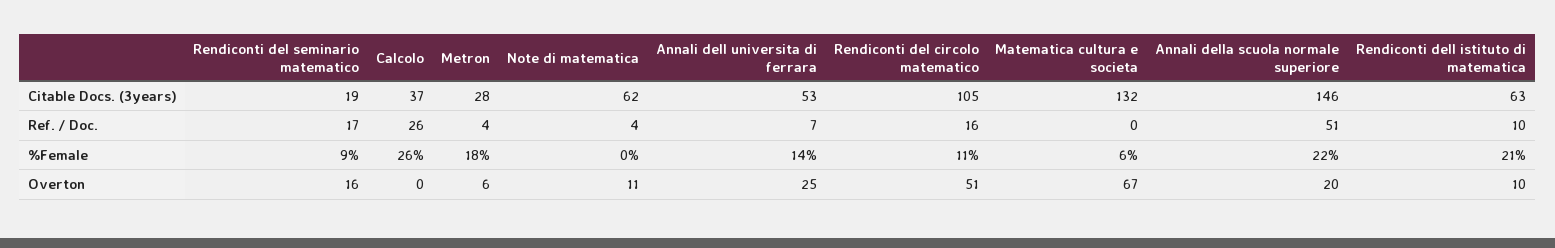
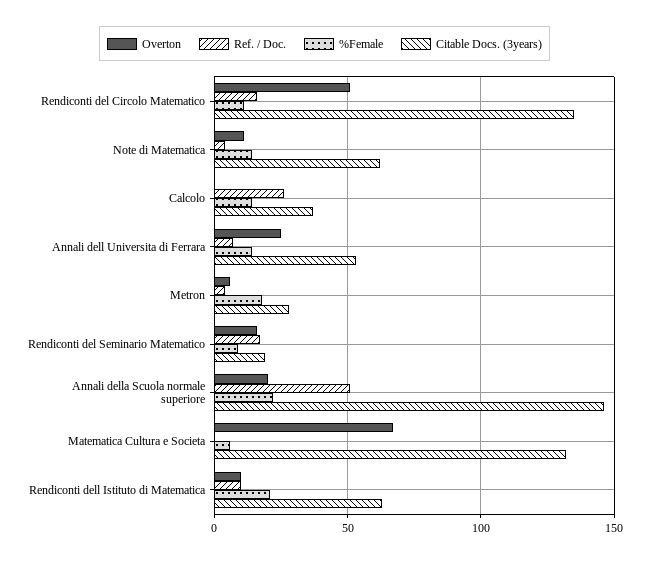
  {
    "Citable Docs. (3years)": {
      "Rendiconti del seminario matematico": 19,
      "Calcolo": 37,
      "Metron": 28,
      "Note di matematica": 62,
      "Annali dell universita di ferrara": 53,
-     "Rendiconti del circolo matematico": 105,
+     "Rendiconti del circolo matematico": 135,
      "Matematica cultura e societa": 132,
      "Annali della scuola normale superiore": 146,
      "Rendiconti dell istituto di matematica": 63
    },
    "Ref. / Doc.": {
      "Rendiconti del seminario matematico": 17,
      "Calcolo": 26,
      "Metron": 4,
      "Note di matematica": 4,
      "Annali dell universita di ferrara": 7,
      "Rendiconti del circolo matematico": 16,
      "Matematica cultura e societa": 0,
      "Annali della scuola normale superiore": 51,
      "Rendiconti dell istituto di matematica": 10
    },
    "%Female": {
      "Rendiconti del seminario matematico": 9,
-     "Calcolo": 26,
+     "Calcolo": 15,
      "Metron": 18,
-     "Note di matematica": 0,
+     "Note di matematica": 15,
      "Annali dell universita di ferrara": 14,
      "Rendiconti del circolo matematico": 11,
      "Matematica cultura e societa": 6,
      "Annali della scuola normale superiore": 22,
      "Rendiconti dell istituto di matematica": 21
    },
    "Overton": {
      "Rendiconti del seminario matematico": 16,
      "Calcolo": 0,
      "Metron": 6,
      "Note di matematica": 11,
      "Annali dell universita di ferrara": 25,
      "Rendiconti del circolo matematico": 51,
      "Matematica cultura e societa": 67,
      "Annali della scuola normale superiore": 20,
      "Rendiconti dell istituto di matematica": 10
    }
  }

